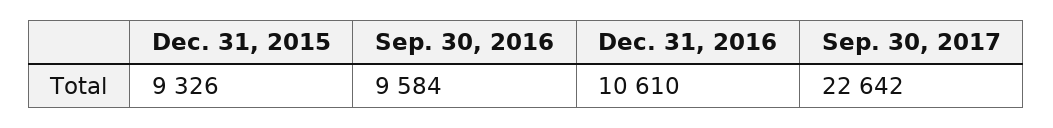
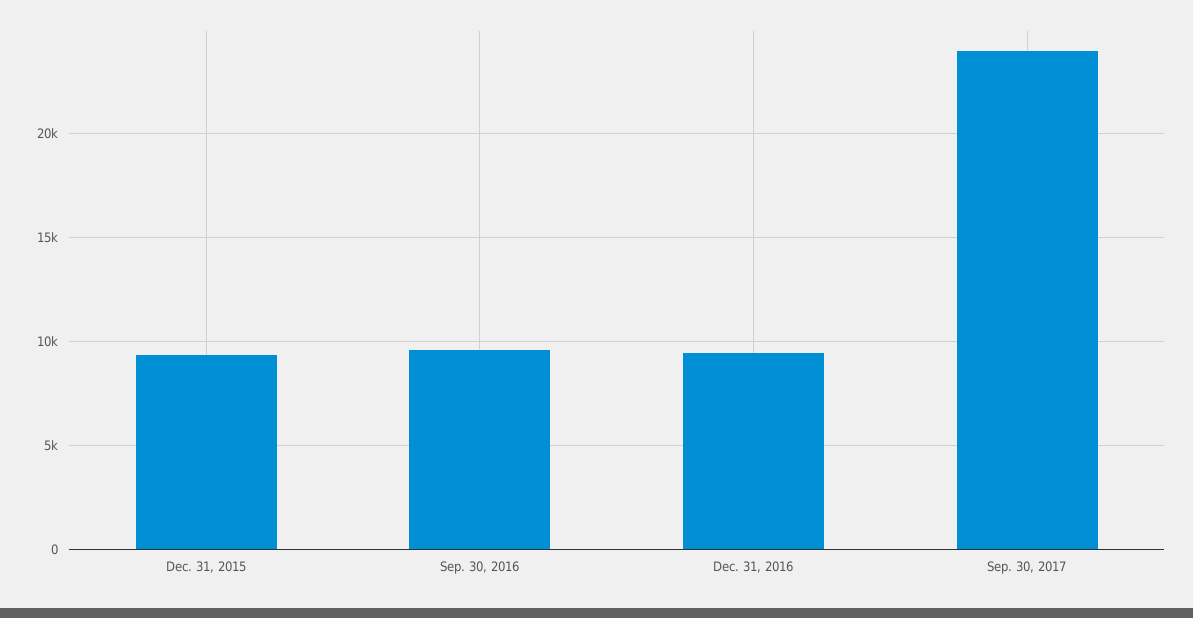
  {
    "Dec. 31, 2015": 9326,
    "Sep. 30, 2016": 9584,
-   "Dec. 31, 2016": 10610,
+   "Dec. 31, 2016": 9500,
-   "Sep. 30, 2017": 22642
+   "Sep. 30, 2017": 24000
  }

